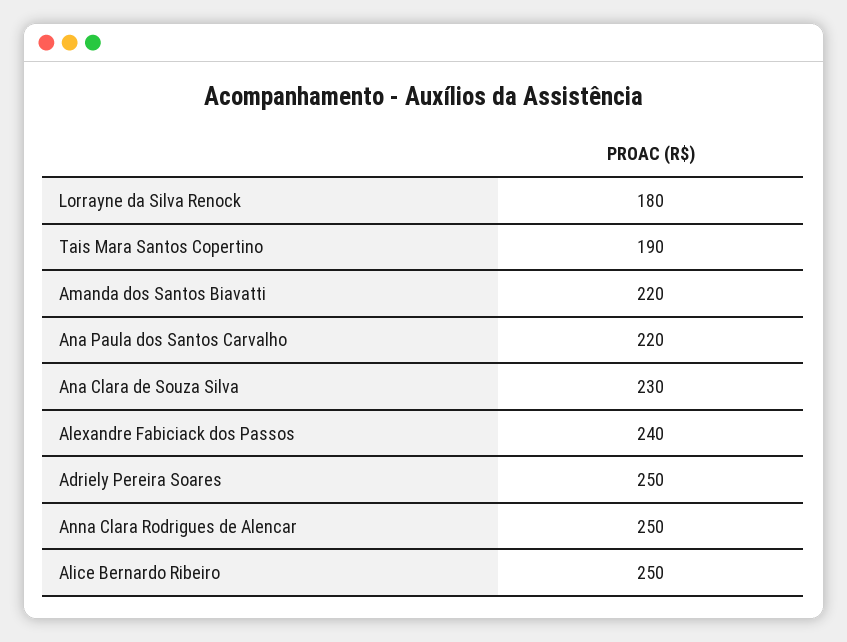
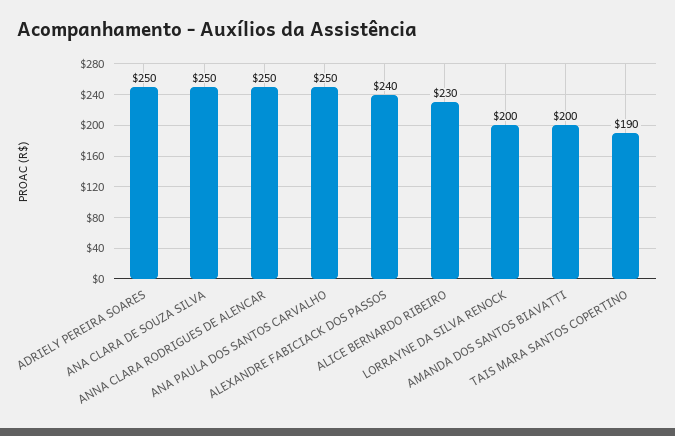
  {
-   "Lorrayne da Silva Renock": 180,
+   "Lorrayne da Silva Renock": 200,
    "Tais Mara Santos Copertino": 190,
-   "Amanda dos Santos Biavatti": 220,
+   "Amanda dos Santos Biavatti": 200,
-   "Ana Paula dos Santos Carvalho": 220,
+   "Ana Paula dos Santos Carvalho": 250,
-   "Ana Clara de Souza Silva": 230,
+   "Ana Clara de Souza Silva": 250,
    "Alexandre Fabiciack dos Passos": 240,
    "Adriely Pereira Soares": 250,
    "Anna Clara Rodrigues de Alencar": 250,
-   "Alice Bernardo Ribeiro": 250
+   "Alice Bernardo Ribeiro": 230
  }

